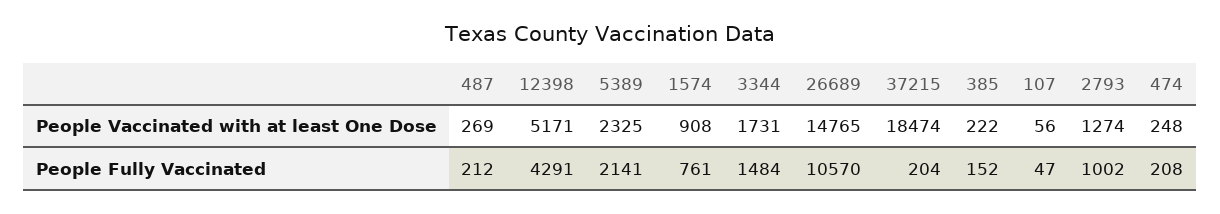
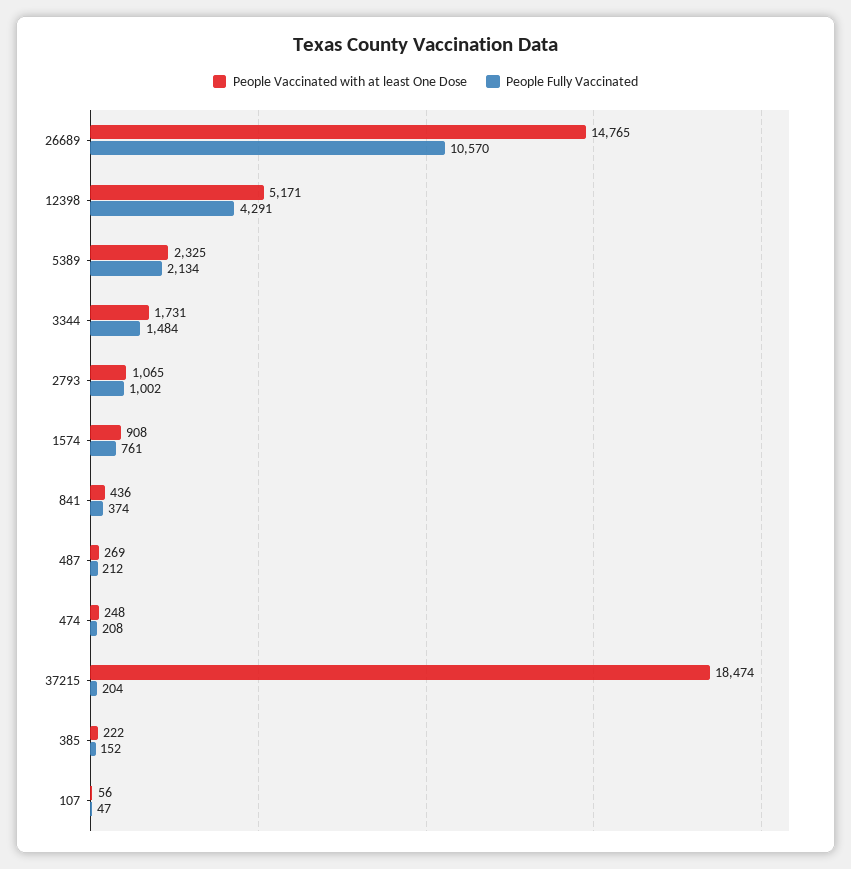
  {
    "People Vaccinated with at least One Dose": {
      "487": 269,
      "12398": 5171,
      "5389": 2325,
      "1574": 908,
      "3344": 1731,
      "26689": 14765,
      "37215": 18474,
      "385": 222,
      "107": 56,
-     "2793": 1274,
+     "2793": 1065,
-     "474": 248
+     "474": 248,
+     "841": 436
    },
    "People Fully Vaccinated": {
      "487": 212,
      "12398": 4291,
-     "5389": 2141,
+     "5389": 2134,
      "1574": 761,
      "3344": 1484,
      "26689": 10570,
      "37215": 204,
      "385": 152,
      "107": 47,
      "2793": 1002,
-     "474": 208
+     "474": 208,
+     "841": 374
    }
  }

